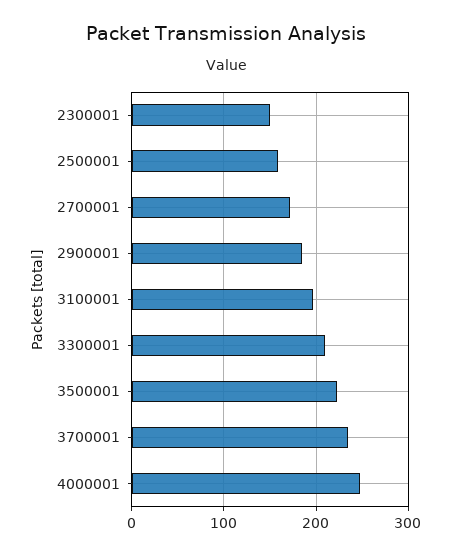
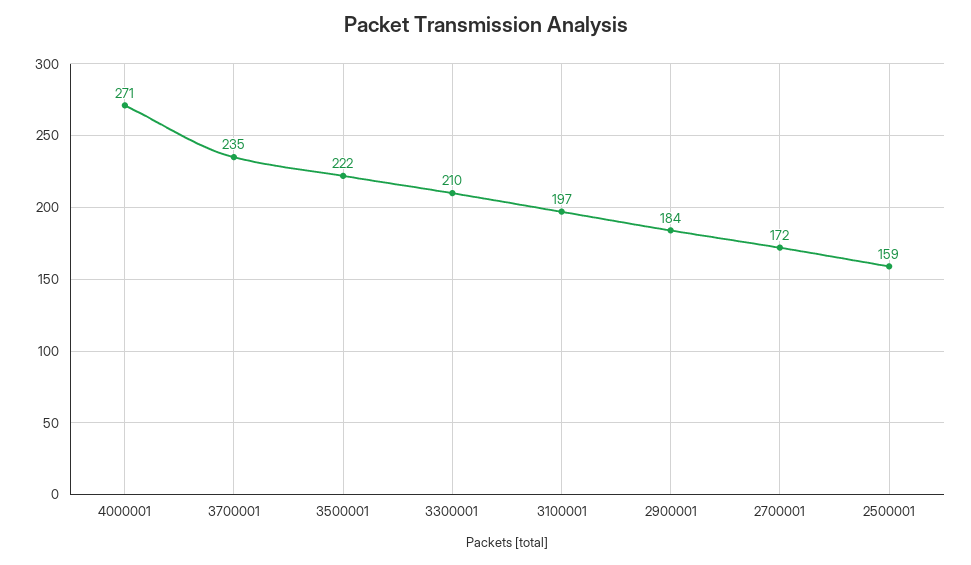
  {
-   "2300001": 150,
    "2500001": 159,
    "2700001": 172,
    "2900001": 184,
    "3100001": 197,
    "3300001": 210,
    "3500001": 222,
    "3700001": 235,
-   "4000001": 250
+   "4000001": 271
  }

